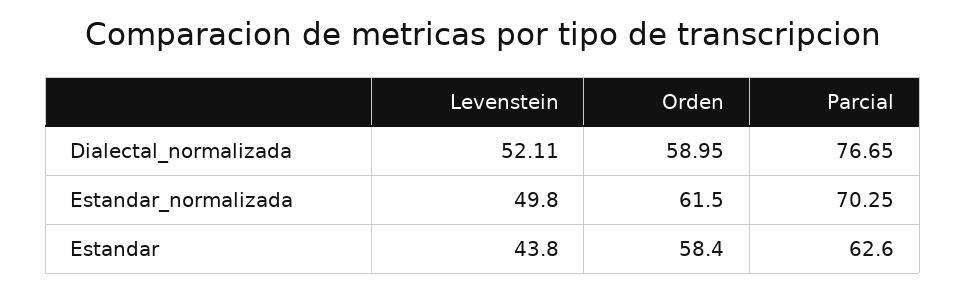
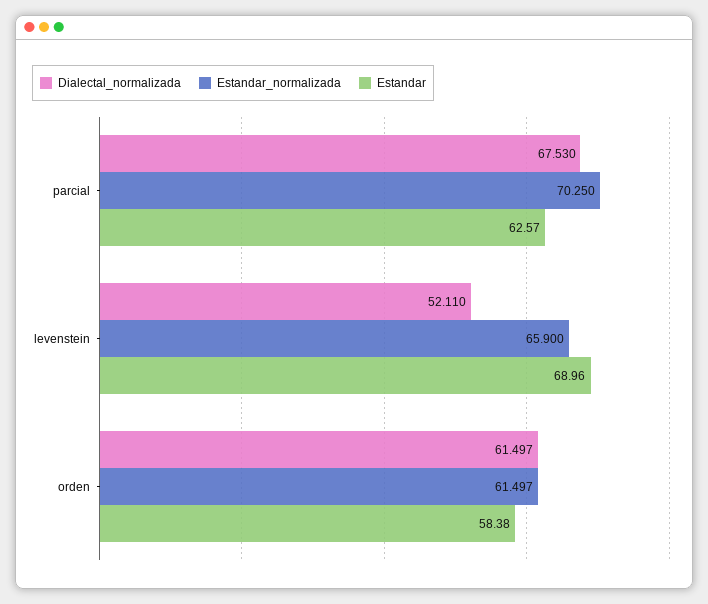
  {
    "Dialectal_normalizada": {
      "Levenstein": 52.11,
-     "Orden": 58.95,
+     "Orden": 61.497,
-     "Parcial": 76.65
+     "Parcial": 67.53
    },
    "Estandar_normalizada": {
-     "Levenstein": 49.8,
+     "Levenstein": 65.9,
      "Orden": 61.497,
      "Parcial": 70.25
    },
    "Estandar": {
-     "Levenstein": 43.8,
+     "Levenstein": 68.96,
      "Orden": 58.38,
      "Parcial": 62.57
    }
  }

